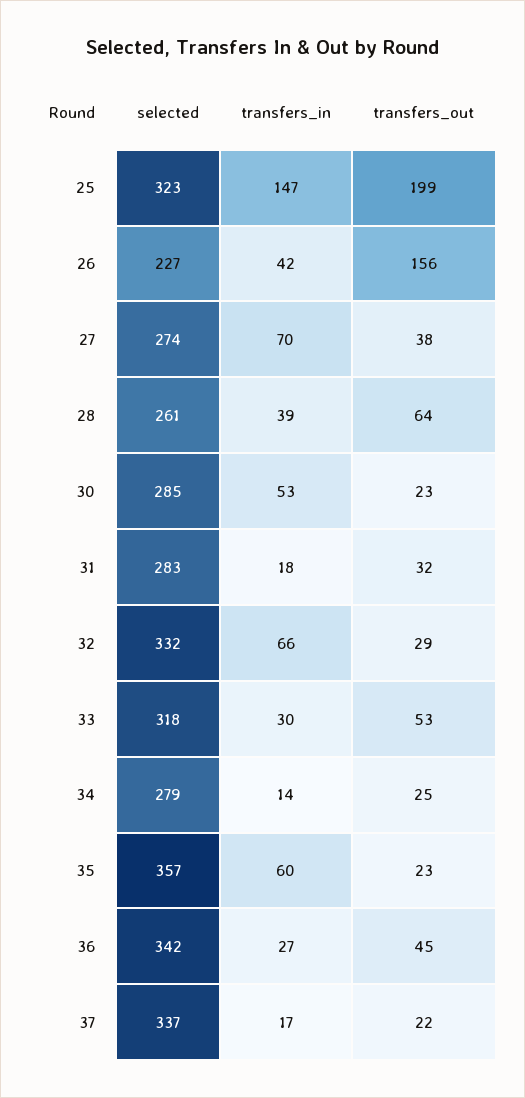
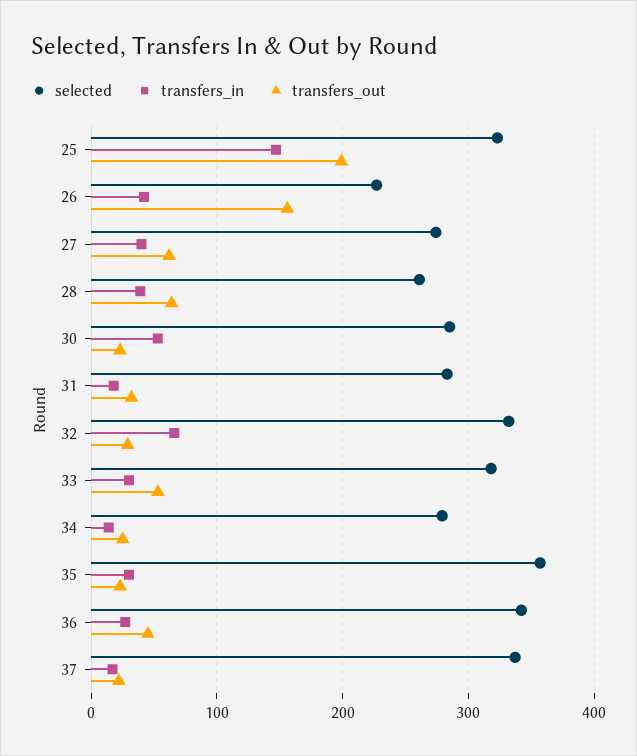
  {
    "selected": {
      "25": 323,
      "26": 227,
      "27": 274,
      "28": 261,
      "30": 285,
      "31": 283,
      "32": 332,
      "33": 318,
      "34": 279,
      "35": 357,
      "36": 342,
      "37": 337
    },
    "transfers_in": {
      "25": 147,
      "26": 42,
-     "27": 70,
+     "27": 40,
      "28": 39,
      "30": 53,
      "31": 18,
      "32": 66,
      "33": 30,
      "34": 14,
-     "35": 60,
+     "35": 30,
      "36": 27,
      "37": 17
    },
    "transfers_out": {
      "25": 199,
      "26": 156,
-     "27": 38,
+     "27": 60,
      "28": 64,
      "30": 23,
      "31": 32,
      "32": 29,
      "33": 53,
      "34": 25,
      "35": 23,
      "36": 45,
      "37": 22
    }
  }

